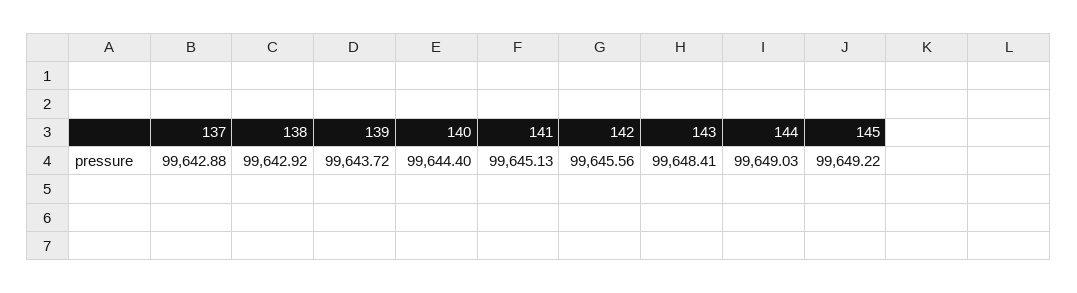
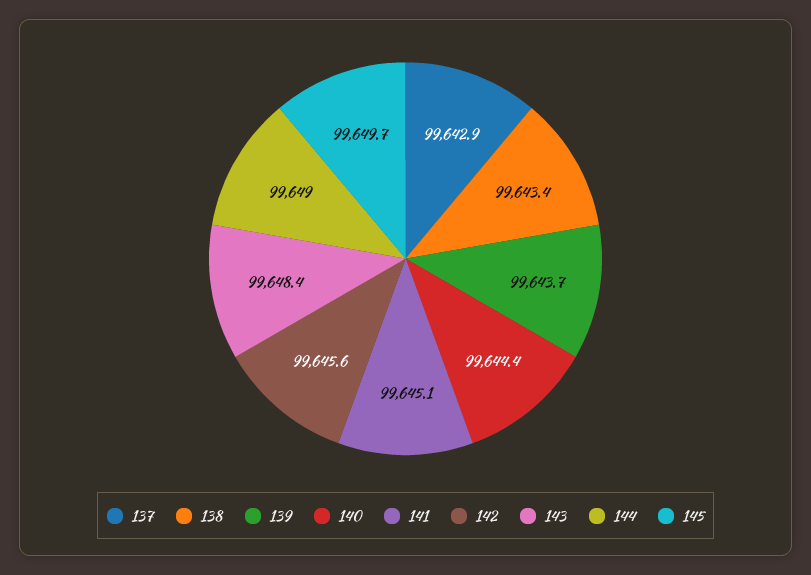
  {
    "137": 99642.88,
-   "138": 99642.92,
+   "138": 99643.4,
    "139": 99643.72,
    "140": 99644.4,
    "141": 99645.13,
    "142": 99645.56,
    "143": 99648.41,
    "144": 99649.03,
-   "145": 99649.22
+   "145": 99649.7
  }

